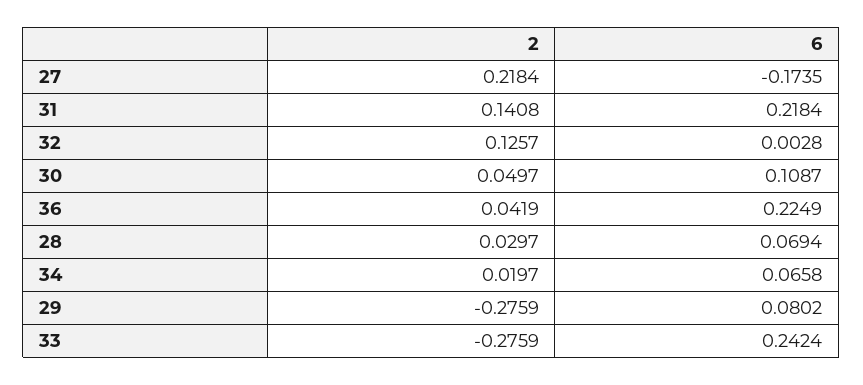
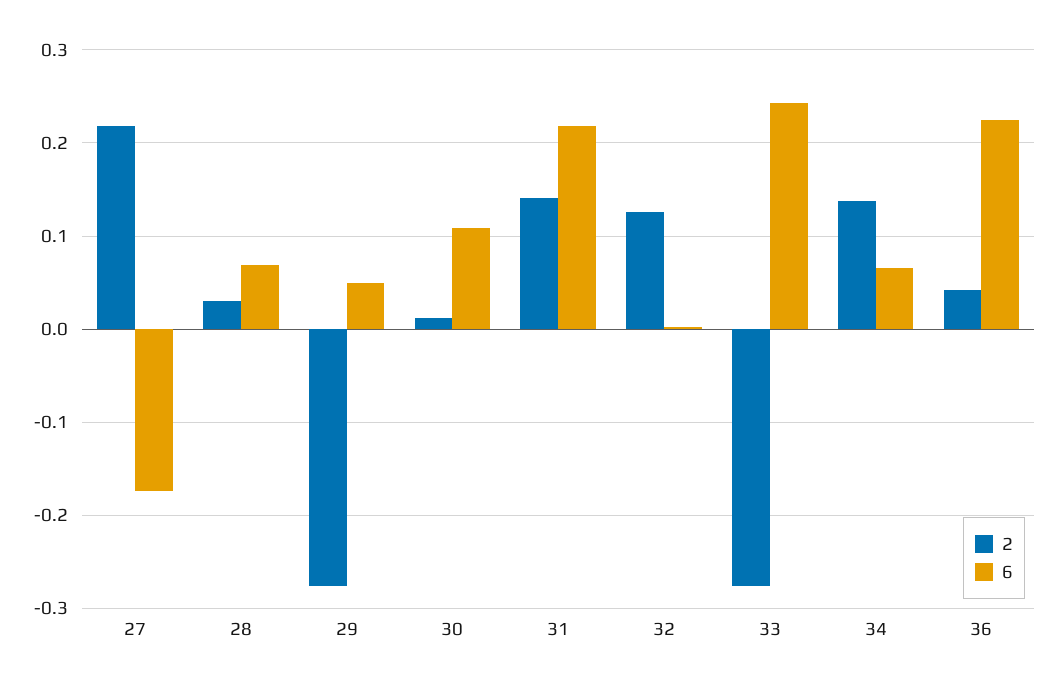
  {
    "2": {
      "27": 0.2184,
      "31": 0.1408,
      "32": 0.1257,
-     "30": 0.0497,
+     "30": 0.01,
      "36": 0.0419,
      "28": 0.0297,
-     "34": 0.0197,
+     "34": 0.14,
      "29": -0.2759,
      "33": -0.2759
    },
    "6": {
      "27": -0.1735,
      "31": 0.2184,
      "32": 0.0028,
      "30": 0.1087,
      "36": 0.2249,
      "28": 0.0694,
      "34": 0.0658,
-     "29": 0.0802,
+     "29": 0.05,
      "33": 0.2424
    }
  }

